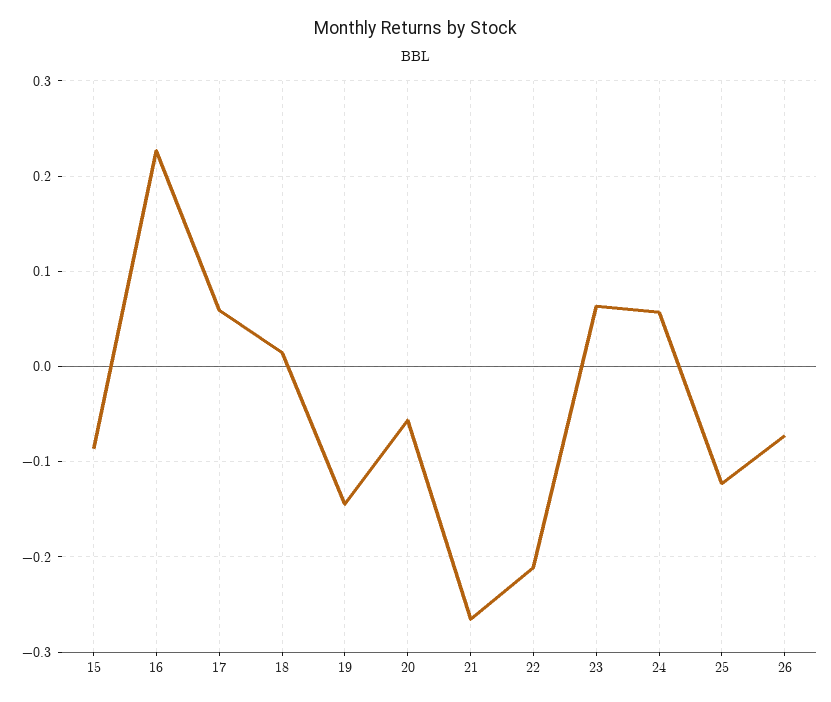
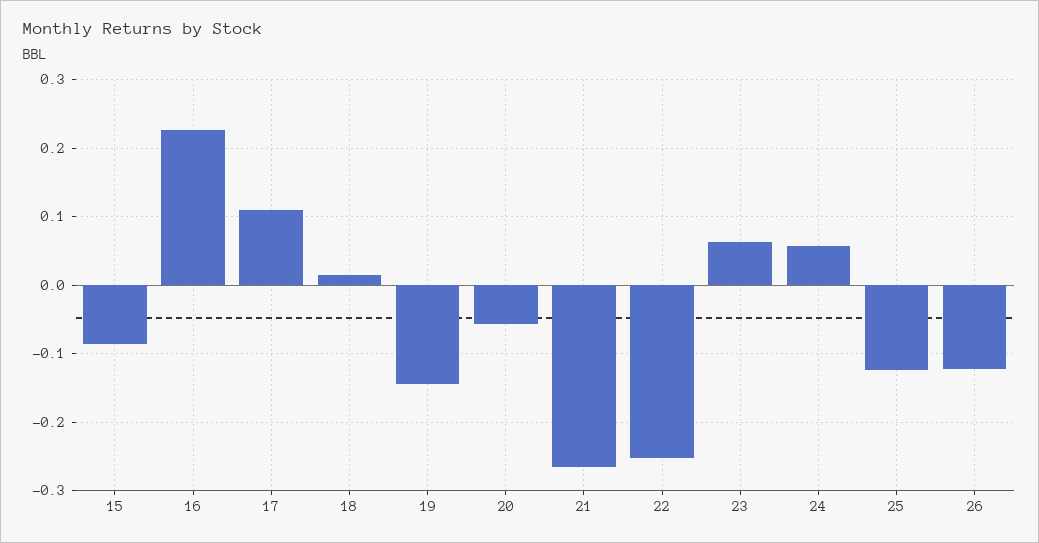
  {
    "15": -0.09,
    "16": 0.23,
-   "17": 0.06,
+   "17": 0.11,
    "18": 0.01,
    "19": -0.14,
    "20": -0.06,
    "21": -0.27,
-   "22": -0.21,
+   "22": -0.25,
    "23": 0.06,
    "24": 0.06,
    "25": -0.12,
-   "26": -0.07
+   "26": -0.12
  }

